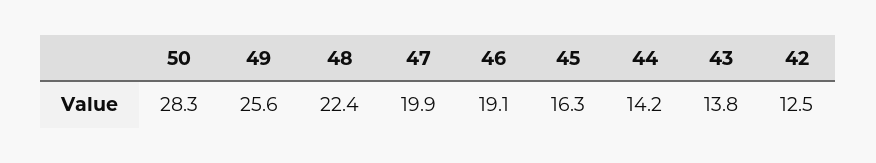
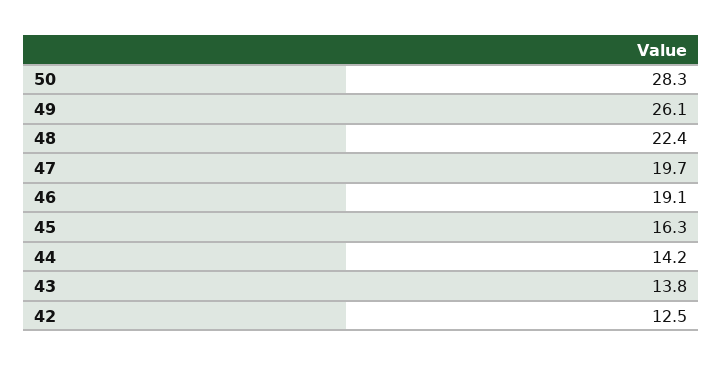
  {
    "50": 28.3,
-   "49": 25.6,
+   "49": 26.1,
    "48": 22.4,
-   "47": 19.9,
+   "47": 19.7,
    "46": 19.1,
    "45": 16.3,
    "44": 14.2,
    "43": 13.8,
    "42": 12.5
  }

